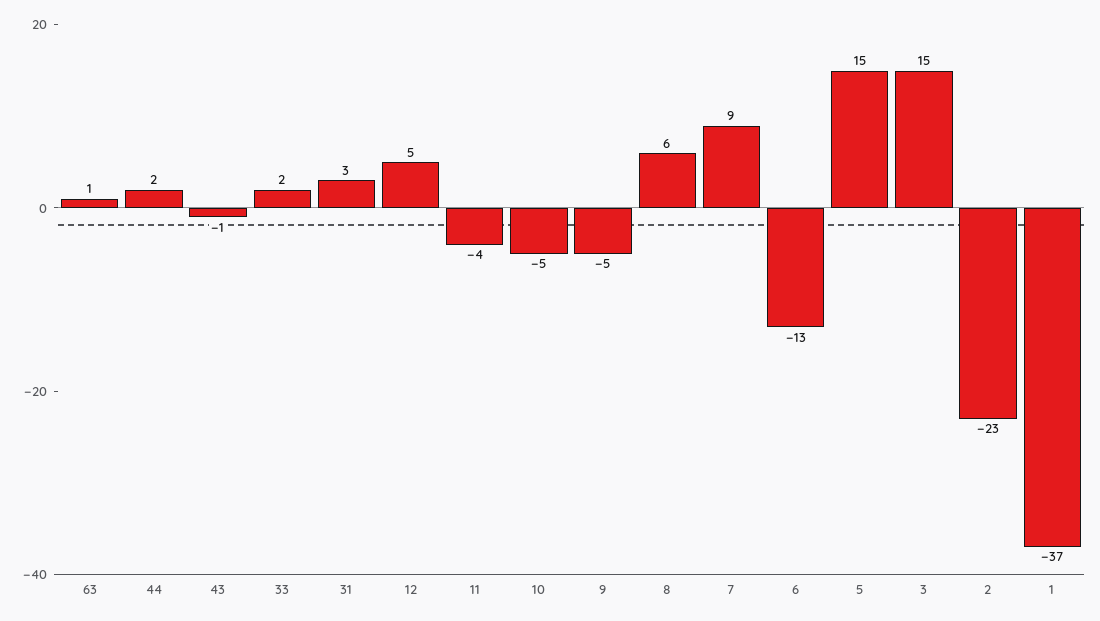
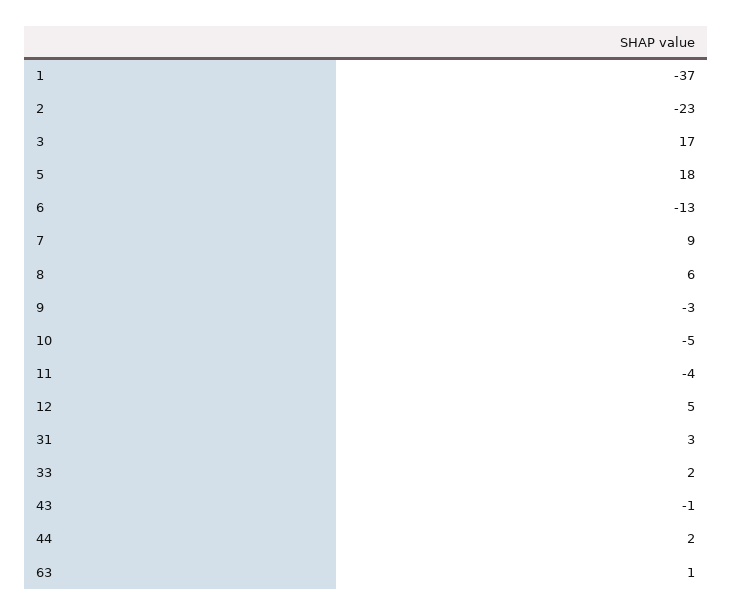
  {
    "63": 1,
    "44": 2,
    "43": -1,
    "33": 2,
    "31": 3,
    "12": 5,
    "11": -4,
    "10": -5,
-   "9": -5,
+   "9": -3,
    "8": 6,
    "7": 9,
    "6": -13,
-   "5": 15,
+   "5": 18,
-   "3": 15,
+   "3": 17,
    "2": -23,
    "1": -37
  }

